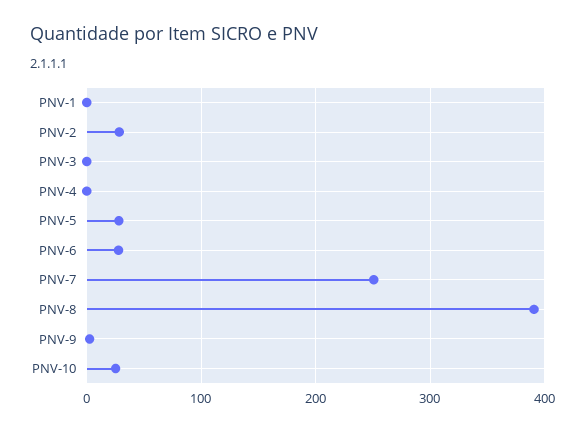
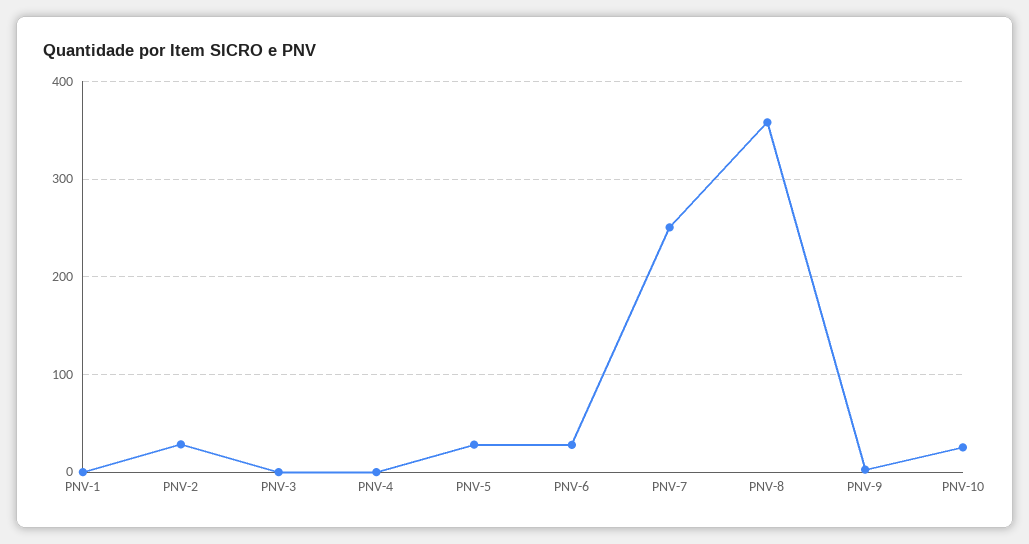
  {
    "PNV-1": 0,
    "PNV-2": 30,
    "PNV-3": 0,
    "PNV-4": 0,
    "PNV-5": 30,
    "PNV-6": 30,
    "PNV-7": 250,
-   "PNV-8": 390,
+   "PNV-8": 360,
    "PNV-9": 0,
    "PNV-10": 30
  }

